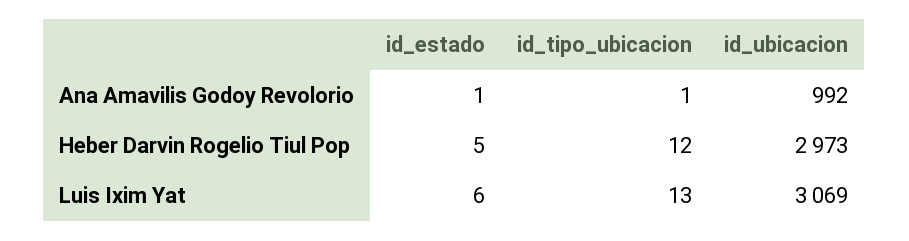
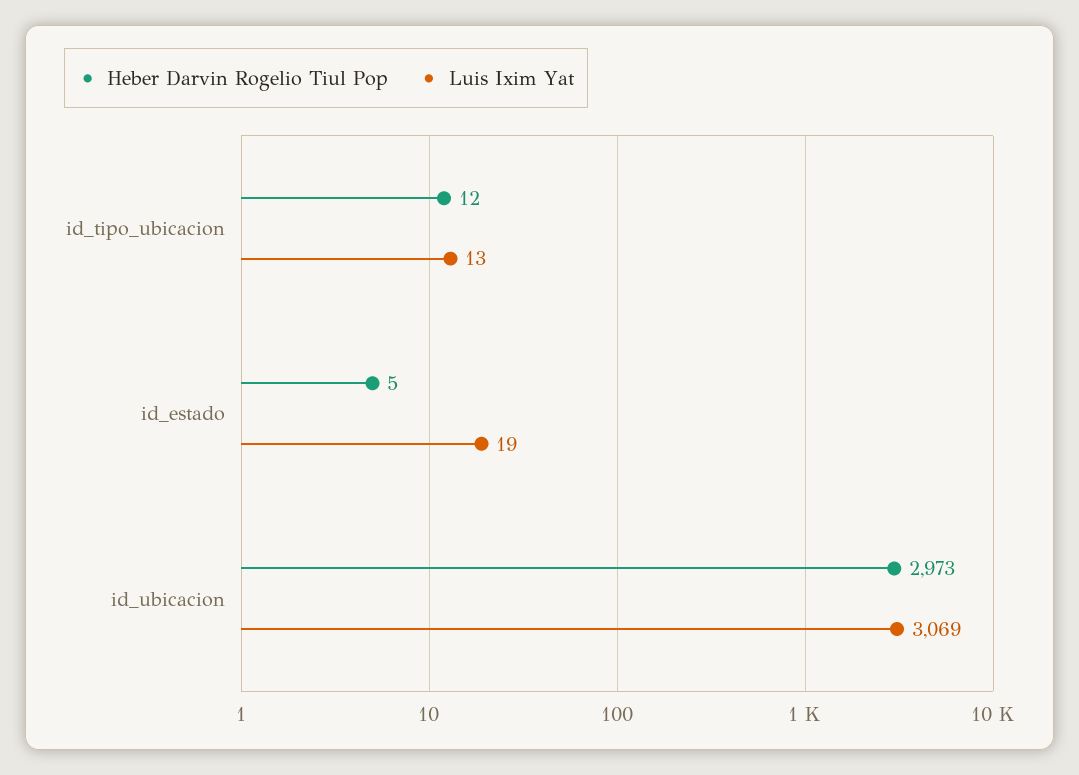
  {
-   "Ana Amavilis Godoy Revolorio": {
-     "id_estado": 1,
-     "id_tipo_ubicacion": 1,
-     "id_ubicacion": 992
-   },
    "Heber Darvin Rogelio Tiul Pop": {
      "id_estado": 5,
      "id_tipo_ubicacion": 12,
      "id_ubicacion": 2973
    },
    "Luis Ixim Yat": {
-     "id_estado": 6,
+     "id_estado": 19,
      "id_tipo_ubicacion": 13,
      "id_ubicacion": 3069
    }
  }

